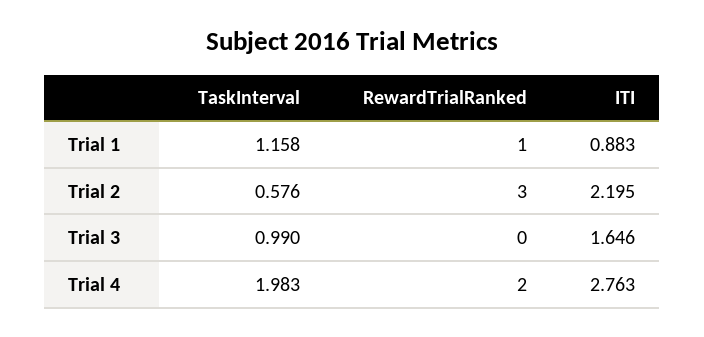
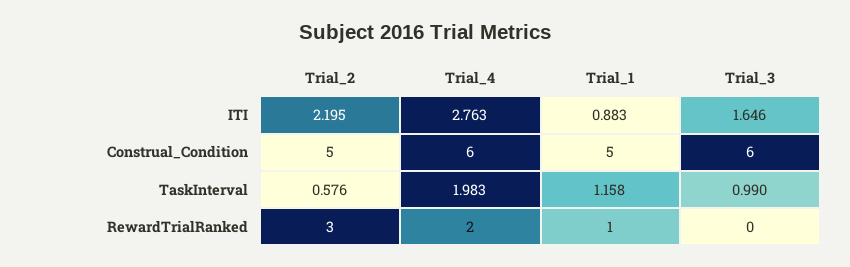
  {
    "TaskInterval": {
      "Trial 1": 1.158,
      "Trial 2": 0.576,
      "Trial 3": 0.99,
      "Trial 4": 1.983
    },
    "RewardTrialRanked": {
      "Trial 1": 1,
      "Trial 2": 3,
      "Trial 3": 0,
      "Trial 4": 2
    },
    "ITI": {
      "Trial 1": 0.883,
      "Trial 2": 2.195,
      "Trial 3": 1.646,
      "Trial 4": 2.763
-   }
+   },
+   "Construal_Condition": {
+     "Trial 2": 5,
+     "Trial 4": 6,
+     "Trial 1": 5,
+     "Trial 3": 6
+   }
  }

